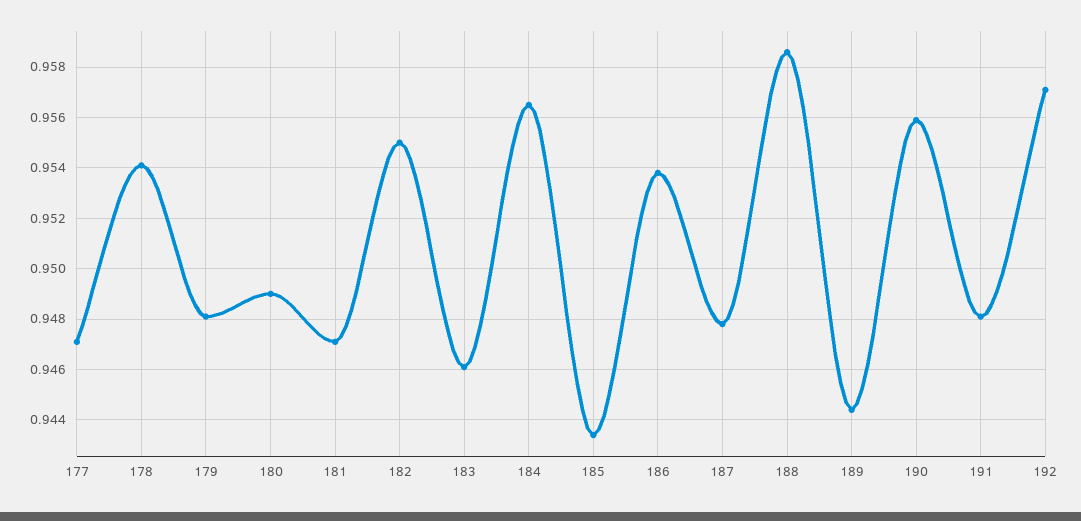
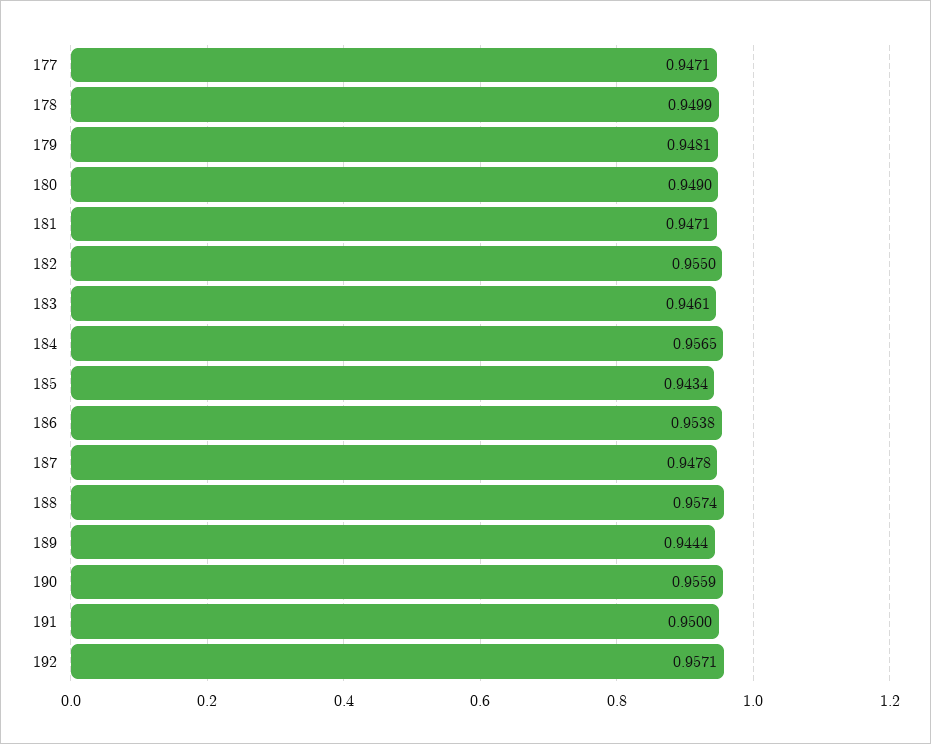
  {
    "177": 0.9471,
-   "178": 0.954,
+   "178": 0.9499,
    "179": 0.9481,
    "180": 0.949,
    "181": 0.9471,
    "182": 0.955,
    "183": 0.9461,
    "184": 0.9565,
    "185": 0.9434,
    "186": 0.9538,
    "187": 0.9478,
-   "188": 0.9585,
+   "188": 0.9574,
    "189": 0.9444,
    "190": 0.9559,
-   "191": 0.948,
+   "191": 0.95,
    "192": 0.9571
  }

